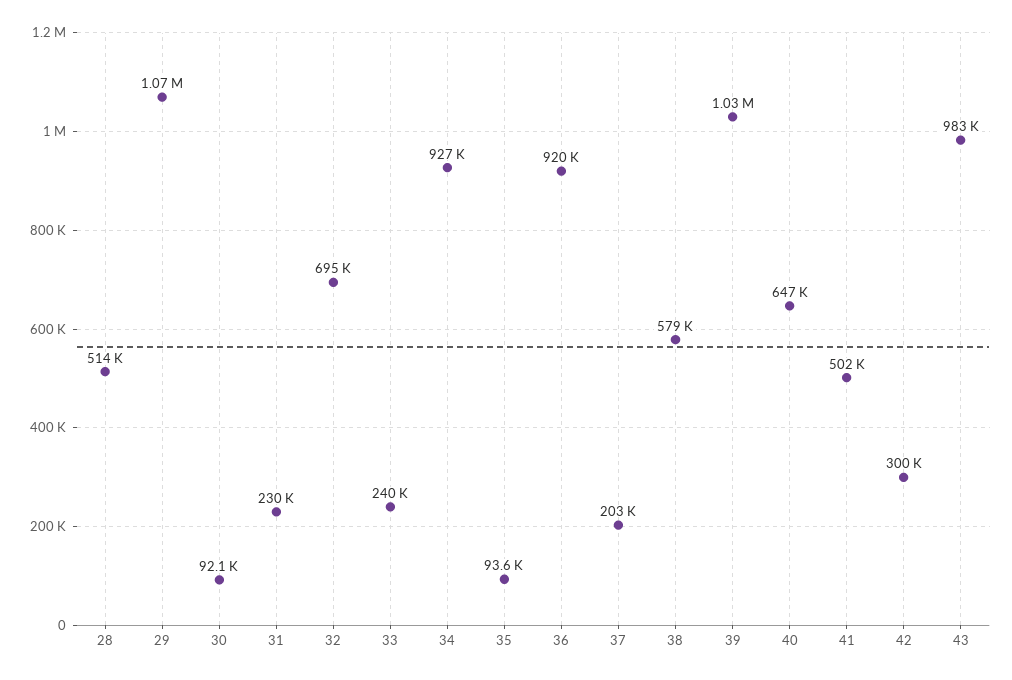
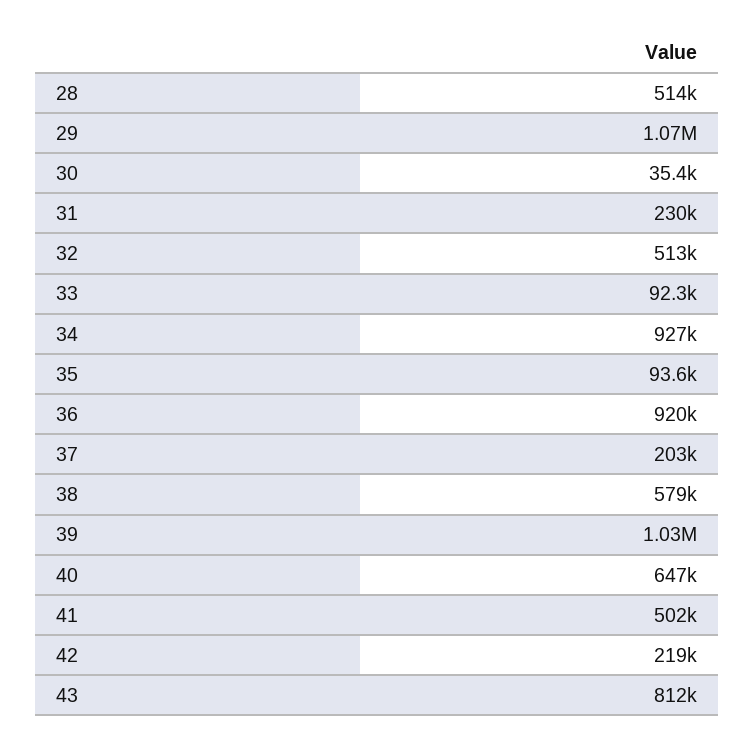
  {
    "28": 514000,
    "29": 1070000,
-   "30": 92100,
+   "30": 35400,
    "31": 230000,
-   "32": 695000,
+   "32": 513000,
-   "33": 240000,
+   "33": 92300,
    "34": 927000,
    "35": 93600,
    "36": 920000,
    "37": 203000,
    "38": 579000,
    "39": 1030000,
    "40": 647000,
    "41": 502000,
-   "42": 300000,
+   "42": 219000,
-   "43": 983000
+   "43": 812000
  }

